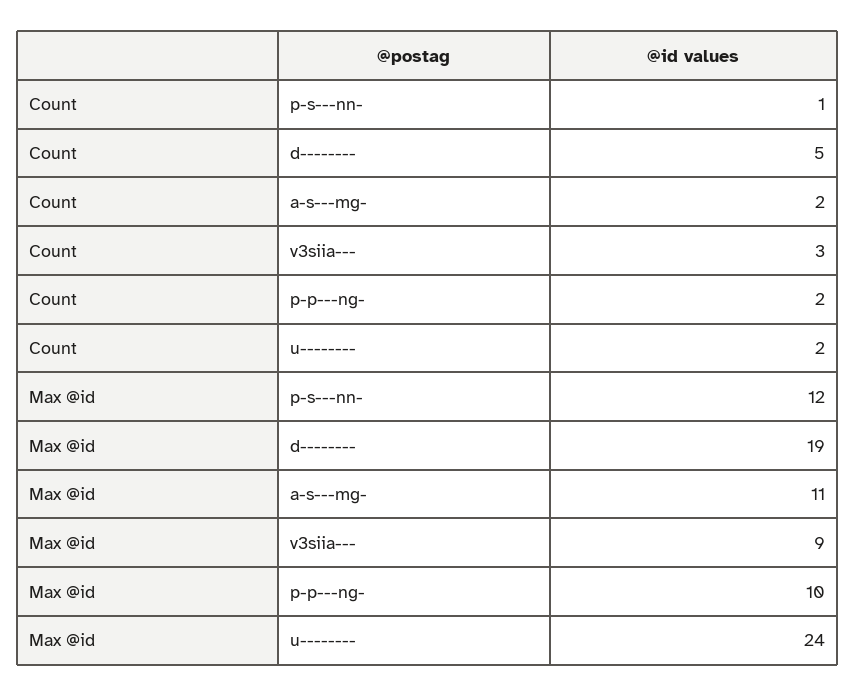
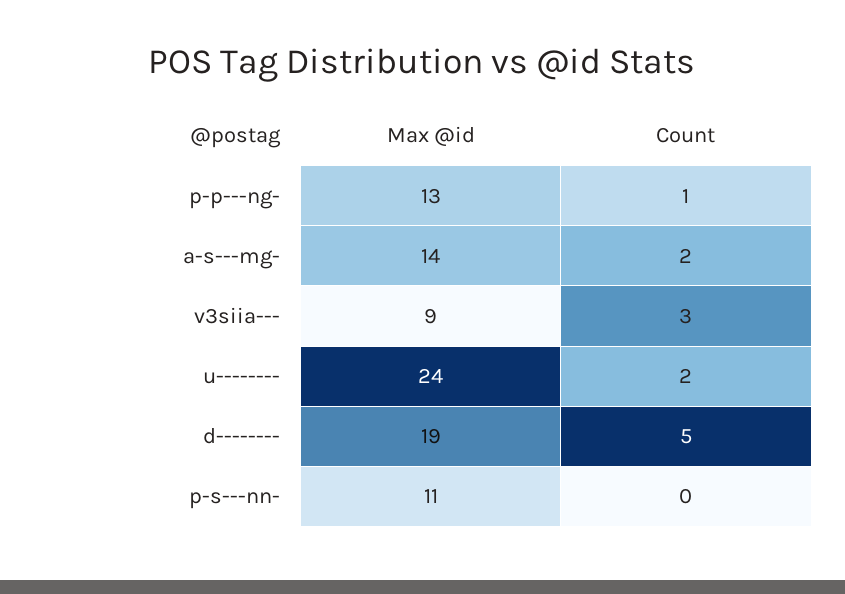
  {
    "Count": {
-     "p-s---nn-": 1,
+     "p-s---nn-": 0,
      "d--------": 5,
      "a-s---mg-": 2,
      "v3siia---": 3,
-     "p-p---ng-": 2,
+     "p-p---ng-": 1,
      "u--------": 2
    },
    "Max @id": {
-     "p-s---nn-": 12,
+     "p-s---nn-": 11,
      "d--------": 19,
-     "a-s---mg-": 11,
+     "a-s---mg-": 14,
      "v3siia---": 9,
-     "p-p---ng-": 10,
+     "p-p---ng-": 13,
      "u--------": 24
    }
  }

